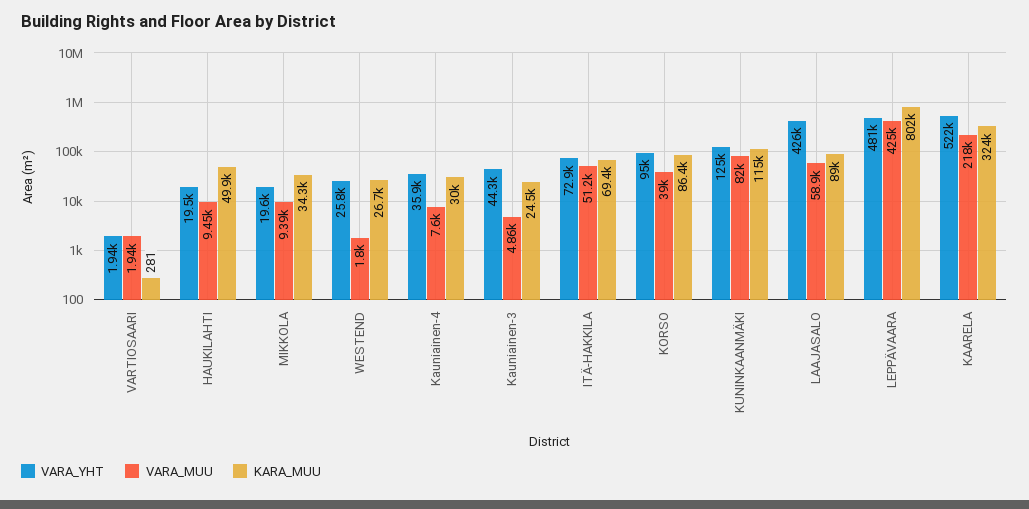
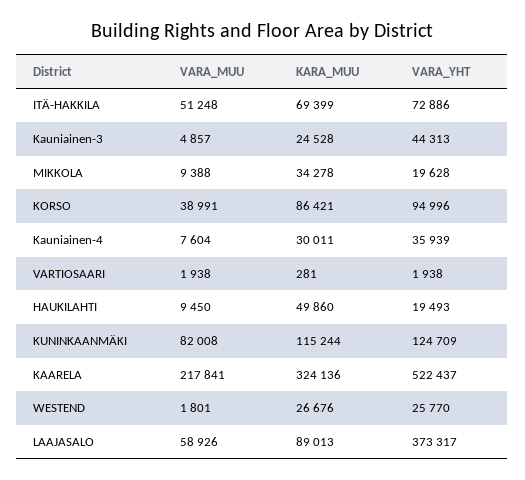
  {
    "VARA_YHT": {
      "VARTIOSAARI": 1938,
      "HAUKILAHTI": 19493,
      "MIKKOLA": 19628,
      "WESTEND": 25770,
      "Kauniainen-4": 35939,
      "Kauniainen-3": 44313,
      "ITÄ-HAKKILA": 72886,
      "KORSO": 94996,
      "KUNINKAANMÄKI": 124709,
-     "LAAJASALO": 426000,
+     "LAAJASALO": 373317,
-     "LEPPÄVAARA": 481000,
      "KAARELA": 522437
    },
    "VARA_MUU": {
      "VARTIOSAARI": 1938,
      "HAUKILAHTI": 9450,
      "MIKKOLA": 9388,
      "WESTEND": 1801,
      "Kauniainen-4": 7604,
      "Kauniainen-3": 4857,
      "ITÄ-HAKKILA": 51248,
      "KORSO": 38991,
      "KUNINKAANMÄKI": 82008,
      "LAAJASALO": 58926,
-     "LEPPÄVAARA": 425000,
      "KAARELA": 217841
    },
    "KARA_MUU": {
      "VARTIOSAARI": 281,
      "HAUKILAHTI": 49860,
      "MIKKOLA": 34278,
      "WESTEND": 26676,
      "Kauniainen-4": 30011,
      "Kauniainen-3": 24528,
      "ITÄ-HAKKILA": 69399,
      "KORSO": 86421,
      "KUNINKAANMÄKI": 115244,
      "LAAJASALO": 89013,
-     "LEPPÄVAARA": 802000,
      "KAARELA": 324136
    }
  }

